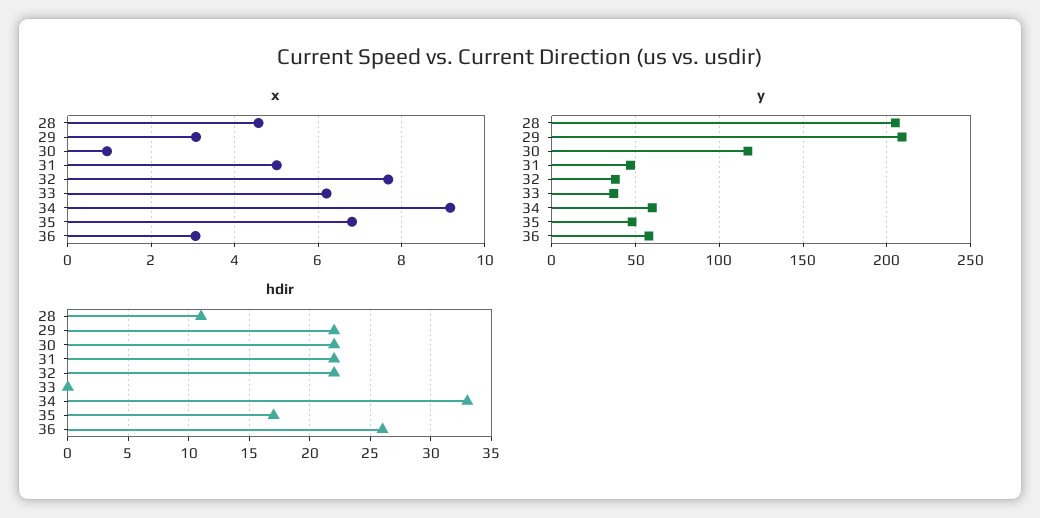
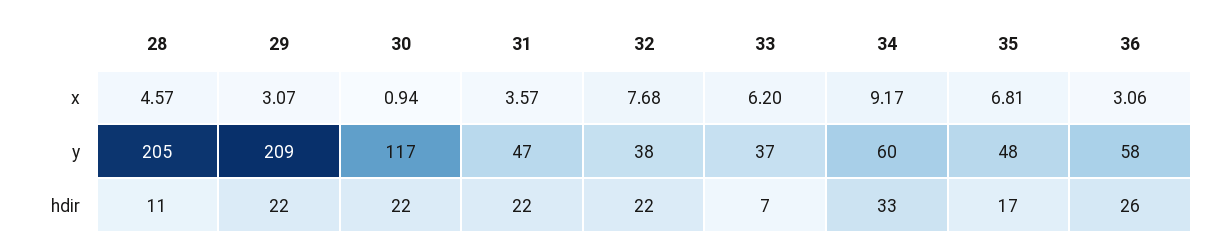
  {
    "x": {
      "28": 4.57,
      "29": 3.07,
      "30": 0.94,
-     "31": 5,
+     "31": 3.57,
      "32": 7.68,
      "33": 6.2,
      "34": 9.17,
      "35": 6.81,
      "36": 3.06
    },
    "y": {
      "28": 205,
      "29": 209,
      "30": 117,
      "31": 47,
      "32": 38,
      "33": 37,
      "34": 60,
      "35": 48,
      "36": 58
    },
    "hdir": {
      "28": 11,
      "29": 22,
      "30": 22,
      "31": 22,
      "32": 22,
-     "33": 0,
+     "33": 7,
      "34": 33,
      "35": 17,
      "36": 26
    }
  }

